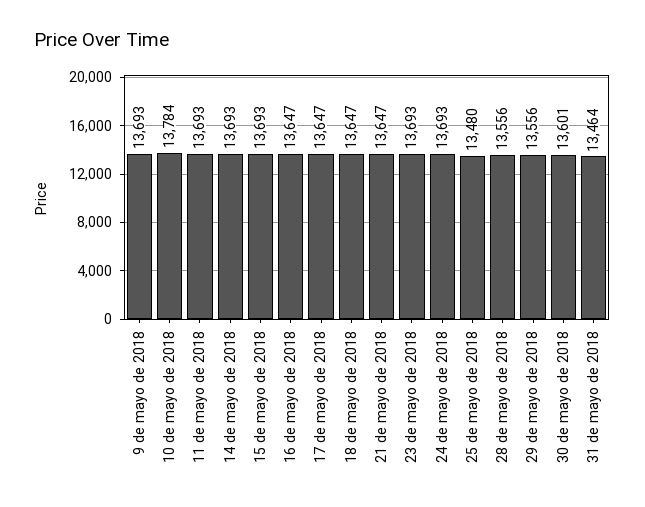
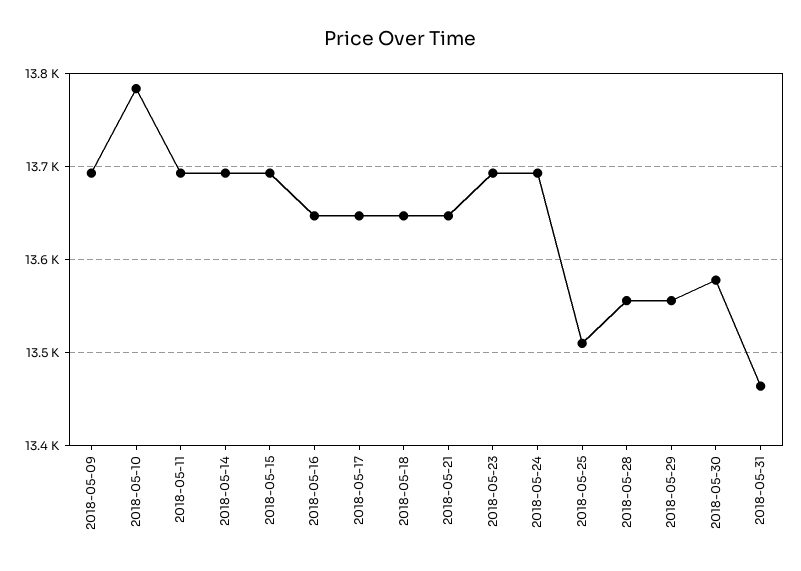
  {
    "9 de mayo de 2018": 13693,
    "10 de mayo de 2018": 13784,
    "11 de mayo de 2018": 13693,
    "14 de mayo de 2018": 13693,
    "15 de mayo de 2018": 13693,
    "16 de mayo de 2018": 13647,
    "17 de mayo de 2018": 13647,
    "18 de mayo de 2018": 13647,
    "21 de mayo de 2018": 13647,
    "23 de mayo de 2018": 13693,
    "24 de mayo de 2018": 13693,
-   "25 de mayo de 2018": 13480,
+   "25 de mayo de 2018": 13510,
    "28 de mayo de 2018": 13556,
    "29 de mayo de 2018": 13556,
-   "30 de mayo de 2018": 13601,
+   "30 de mayo de 2018": 13580,
    "31 de mayo de 2018": 13464
  }

